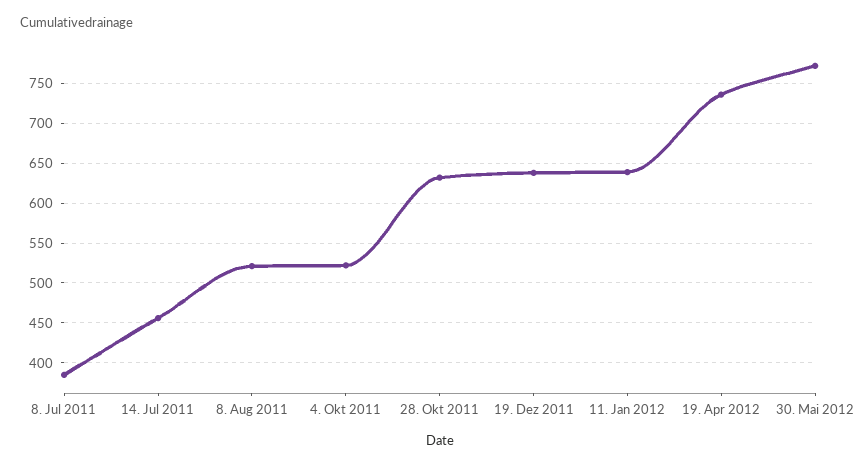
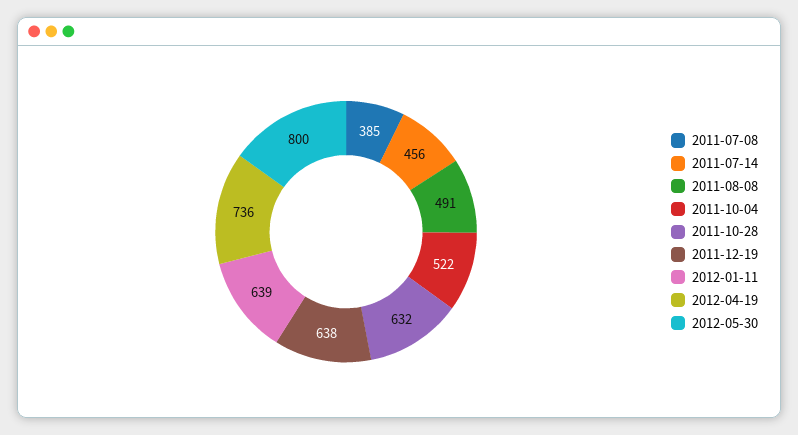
  {
    "8. Jul 2011": 385,
    "14. Jul 2011": 456,
-   "8. Aug 2011": 520,
+   "8. Aug 2011": 491,
    "4. Okt 2011": 522,
    "28. Okt 2011": 632,
    "19. Dez 2011": 638,
    "11. Jan 2012": 639,
    "19. Apr 2012": 736,
-   "30. Mai 2012": 770
+   "30. Mai 2012": 800
  }

